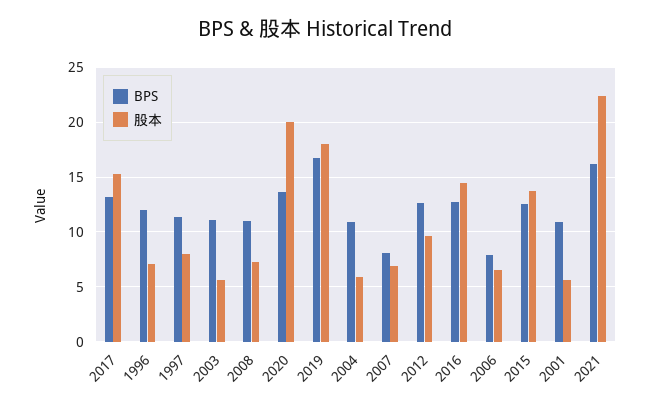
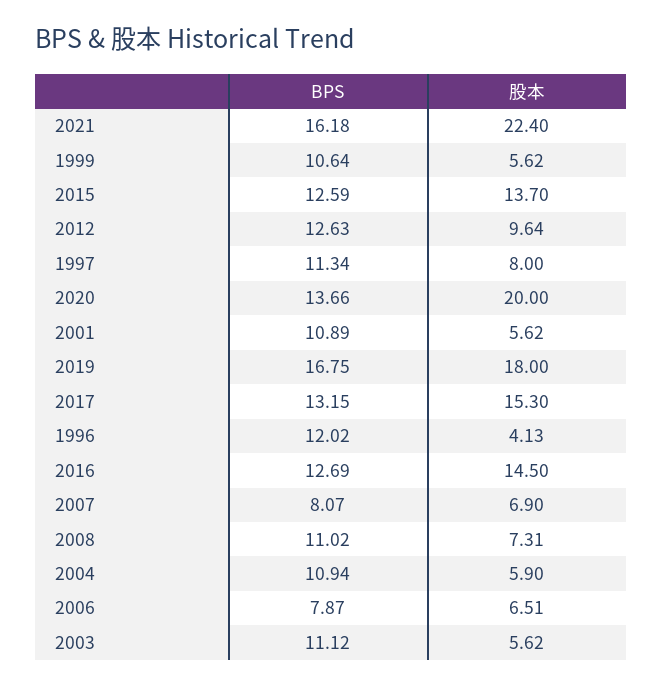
  {
    "BPS": {
      "2017": 13.15,
      "1996": 12.02,
      "1997": 11.34,
      "2003": 11.12,
      "2008": 11.02,
      "2020": 13.66,
      "2019": 16.75,
      "2004": 10.94,
      "2007": 8.07,
      "2012": 12.63,
      "2016": 12.69,
      "2006": 7.87,
      "2015": 12.59,
      "2001": 10.89,
-     "2021": 16.18
+     "2021": 16.18,
+     "1999": 10.64
    },
    "股本": {
      "2017": 15.3,
-     "1996": 7,
+     "1996": 4.13,
      "1997": 8,
      "2003": 5.62,
      "2008": 7.31,
      "2020": 20,
      "2019": 18,
      "2004": 5.9,
      "2007": 6.9,
      "2012": 9.64,
      "2016": 14.5,
      "2006": 6.51,
      "2015": 13.7,
      "2001": 5.62,
-     "2021": 22.4
+     "2021": 22.4,
+     "1999": 5.62
    }
  }

